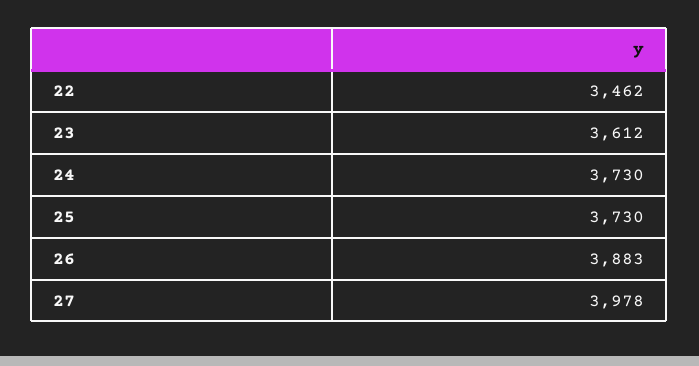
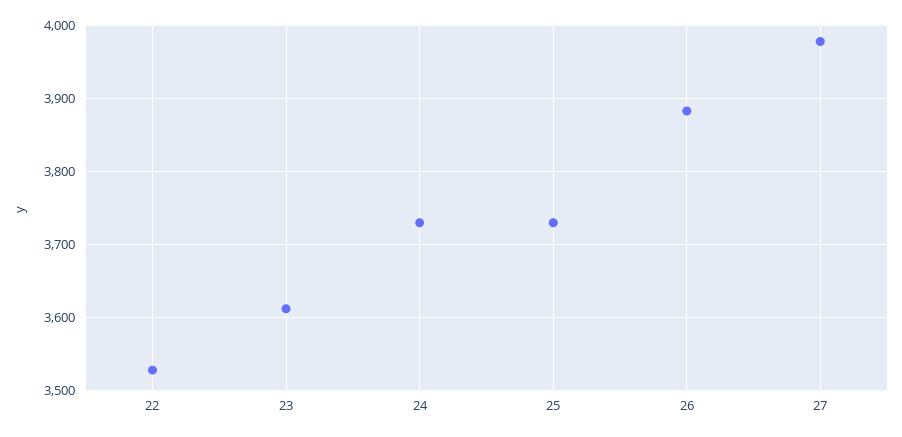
  {
-   "22": 3462,
+   "22": 3530,
    "23": 3612,
    "24": 3730,
    "25": 3730,
    "26": 3883,
    "27": 3978
  }

